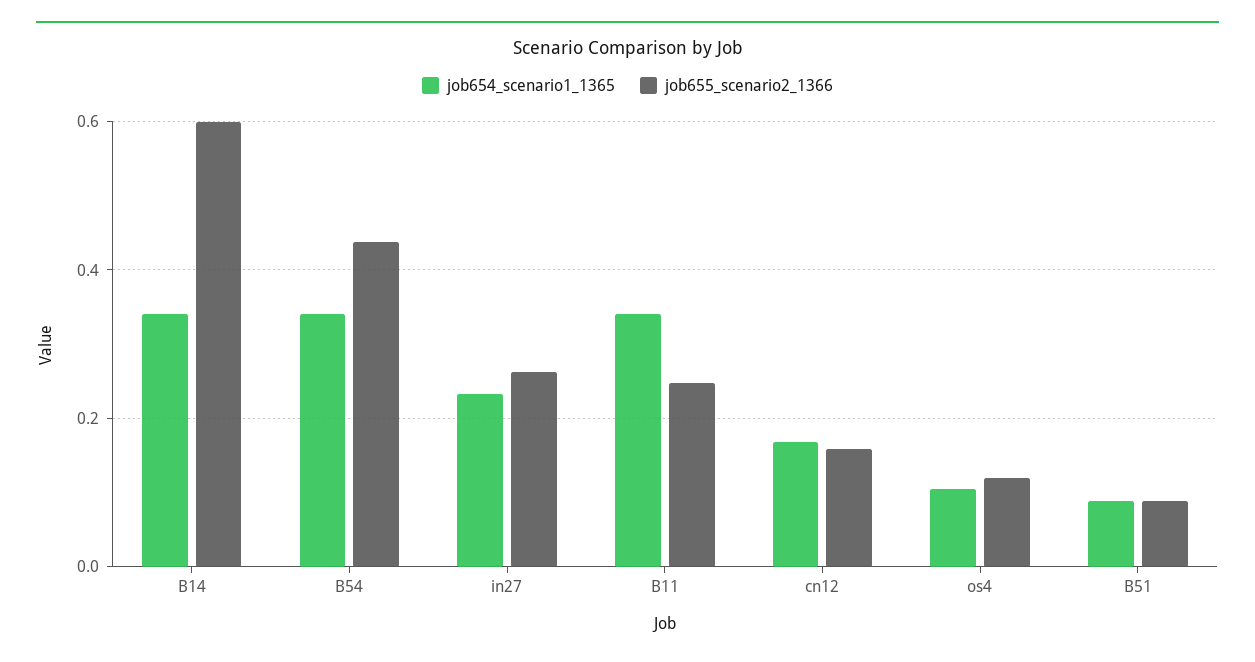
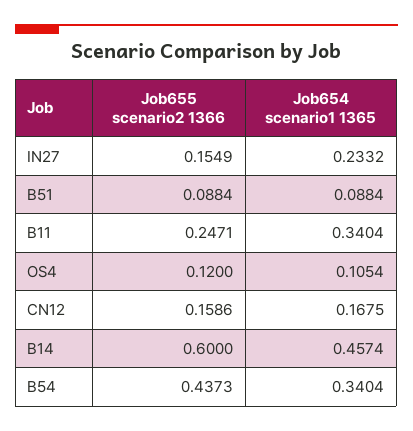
  {
    "job654_scenario1_1365": {
-     "B14": 0.34,
+     "B14": 0.4574,
      "B54": 0.3404,
      "in27": 0.2332,
      "B11": 0.3404,
      "cn12": 0.1675,
      "os4": 0.1054,
      "B51": 0.0884
    },
    "job655_scenario2_1366": {
      "B14": 0.6,
      "B54": 0.4373,
-     "in27": 0.26,
+     "in27": 0.1549,
      "B11": 0.2471,
      "cn12": 0.1586,
      "os4": 0.12,
      "B51": 0.0884
    }
  }

